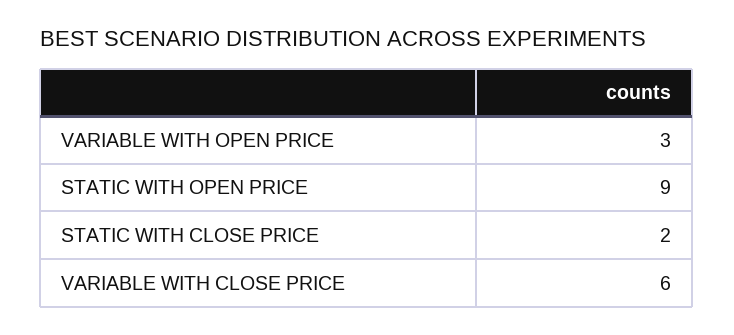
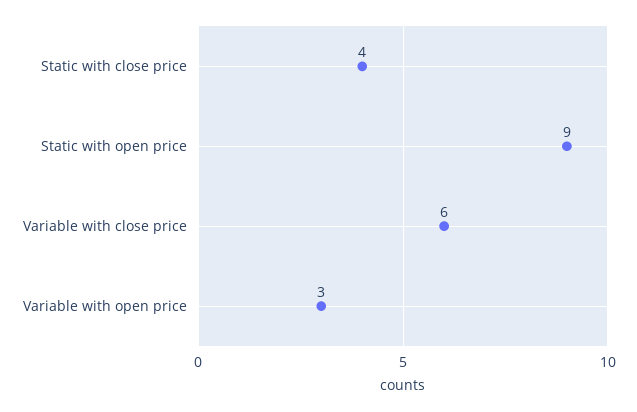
  {
    "VARIABLE WITH OPEN PRICE": 3,
    "STATIC WITH OPEN PRICE": 9,
-   "STATIC WITH CLOSE PRICE": 2,
+   "STATIC WITH CLOSE PRICE": 4,
    "VARIABLE WITH CLOSE PRICE": 6
  }

